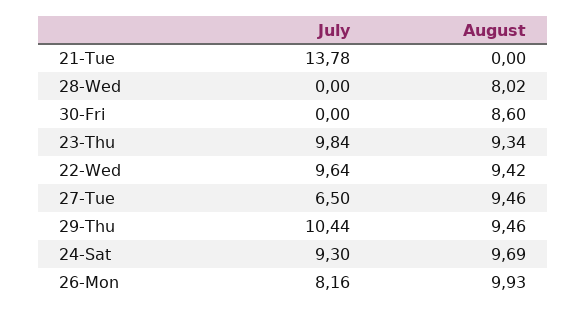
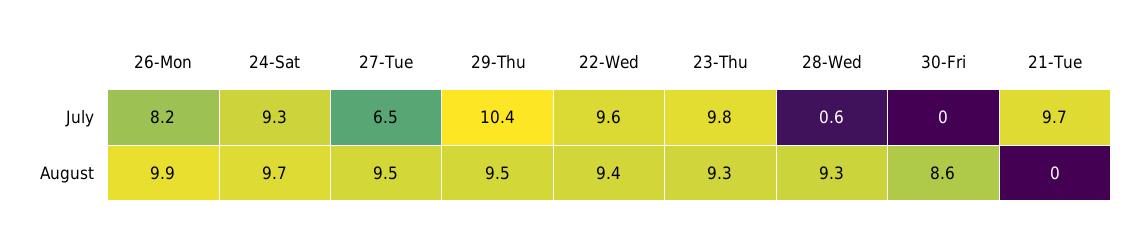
  {
    "July": {
-     "21-Tue": 13.78,
+     "21-Tue": 9.7,
-     "28-Wed": 0,
+     "28-Wed": 0.6,
      "30-Fri": 0,
      "23-Thu": 9.84,
      "22-Wed": 9.64,
      "27-Tue": 6.5,
      "29-Thu": 10.44,
      "24-Sat": 9.3,
      "26-Mon": 8.16
    },
    "August": {
      "21-Tue": 0,
-     "28-Wed": 8.02,
+     "28-Wed": 9.3,
      "30-Fri": 8.6,
      "23-Thu": 9.34,
      "22-Wed": 9.42,
      "27-Tue": 9.46,
      "29-Thu": 9.46,
      "24-Sat": 9.69,
      "26-Mon": 9.93
    }
  }

